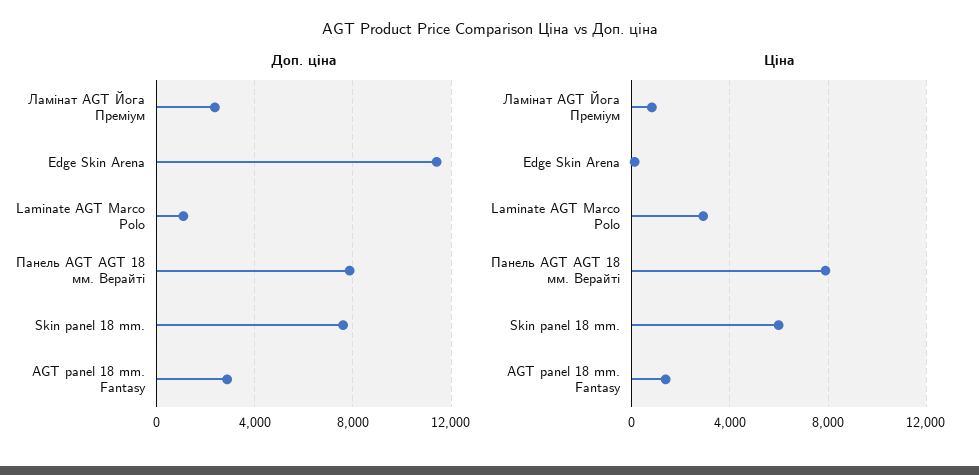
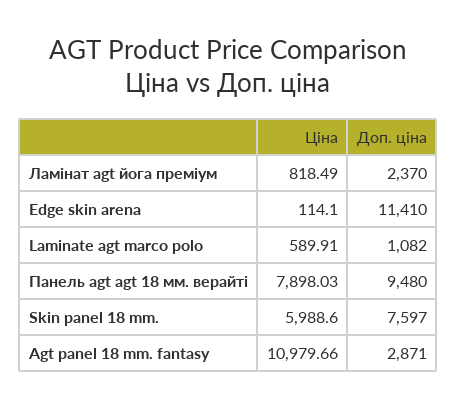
  {
    "Доп. ціна": {
      "Ламінат AGT Йога Преміум": 2370,
      "Edge Skin Arena": 11410,
      "Laminate AGT Marco Polo": 1082,
-     "Панель AGT AGT 18 мм. Верайті": 8000,
+     "Панель AGT AGT 18 мм. Верайті": 9480,
      "Skin panel 18 mm.": 7597,
      "AGT panel 18 mm. Fantasy": 2871
    },
    "Ціна": {
      "Ламінат AGT Йога Преміум": 818.49,
      "Edge Skin Arena": 114.1,
-     "Laminate AGT Marco Polo": 3000,
+     "Laminate AGT Marco Polo": 589.91,
      "Панель AGT AGT 18 мм. Верайті": 7898.03,
      "Skin panel 18 mm.": 5988.6,
-     "AGT panel 18 mm. Fantasy": 1500
+     "AGT panel 18 mm. Fantasy": 10979.66
    }
  }

